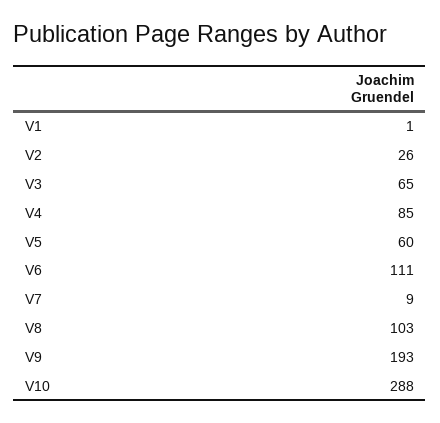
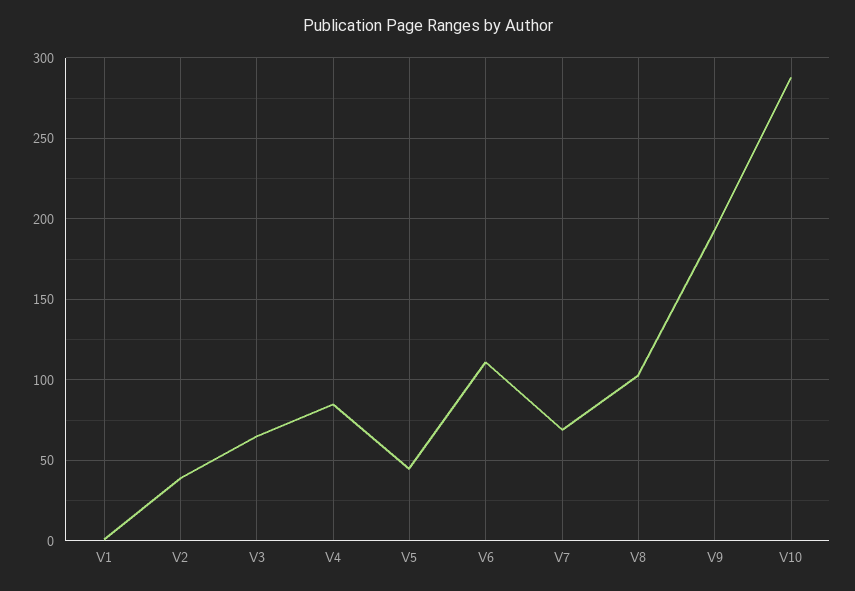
  {
    "V1": 1,
-   "V2": 26,
+   "V2": 40,
    "V3": 65,
    "V4": 85,
-   "V5": 60,
+   "V5": 45,
    "V6": 111,
-   "V7": 9,
+   "V7": 70,
    "V8": 103,
    "V9": 193,
    "V10": 288
  }

